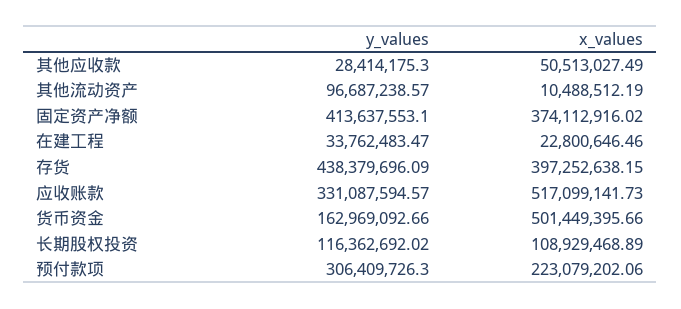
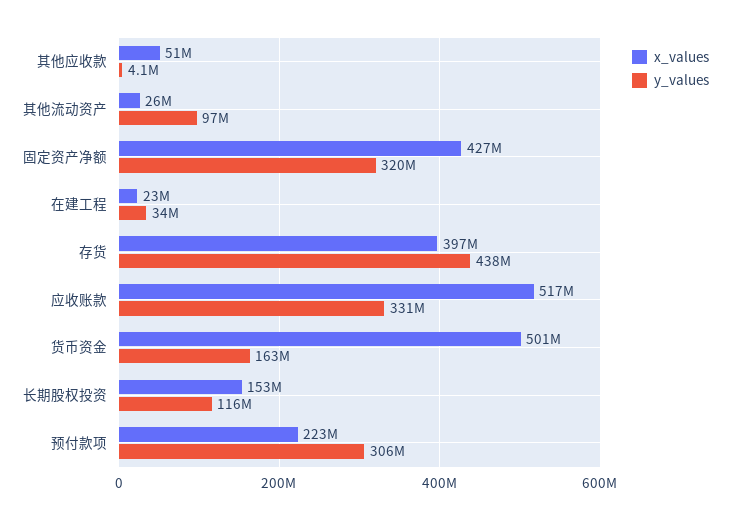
  {
    "y_values": {
-     "其他应收款": 28414175.3,
+     "其他应收款": 4100000,
      "其他流动资产": 96687238.57,
-     "固定资产净额": 413637553.1,
+     "固定资产净额": 320000000,
      "在建工程": 33762483.47,
      "存货": 438379696.09,
      "应收账款": 331087594.57,
      "货币资金": 162969092.66,
      "长期股权投资": 116362692.02,
      "预付款项": 306409726.3
    },
    "x_values": {
      "其他应收款": 50513027.49,
-     "其他流动资产": 10488512.19,
+     "其他流动资产": 26000000,
-     "固定资产净额": 374112916.02,
+     "固定资产净额": 427000000,
      "在建工程": 22800646.46,
      "存货": 397252638.15,
      "应收账款": 517099141.73,
      "货币资金": 501449395.66,
-     "长期股权投资": 108929468.89,
+     "长期股权投资": 153000000,
      "预付款项": 223079202.06
    }
  }

